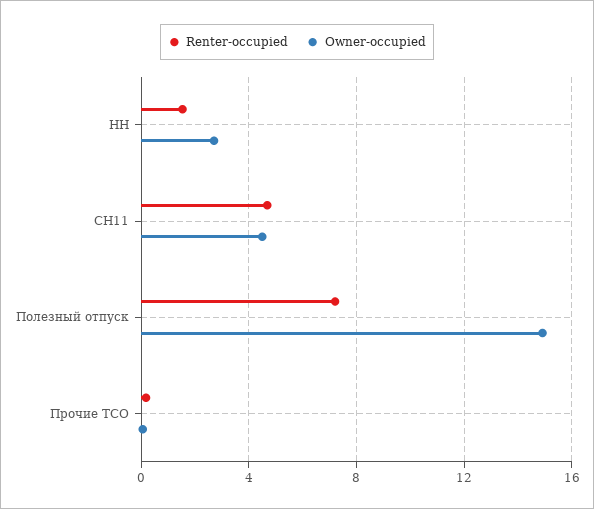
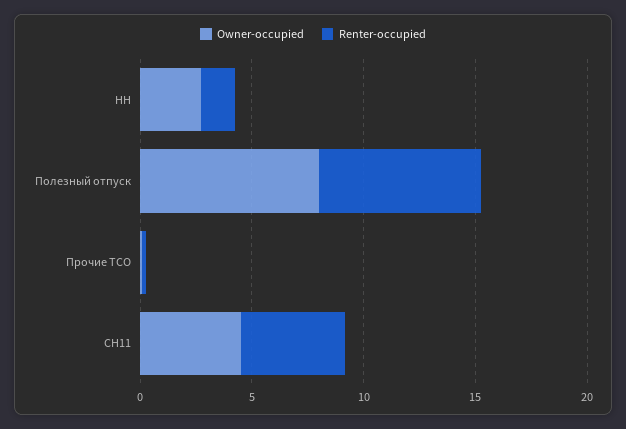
  {
    "Renter-occupied": {
      "НН": 1.5,
      "СН11": 4.5,
      "Полезный отпуск": 7,
      "Прочие ТСО": 0
    },
    "Owner-occupied": {
      "НН": 2.5,
      "СН11": 4.5,
-     "Полезный отпуск": 15,
+     "Полезный отпуск": 8,
      "Прочие ТСО": 0
    }
  }

